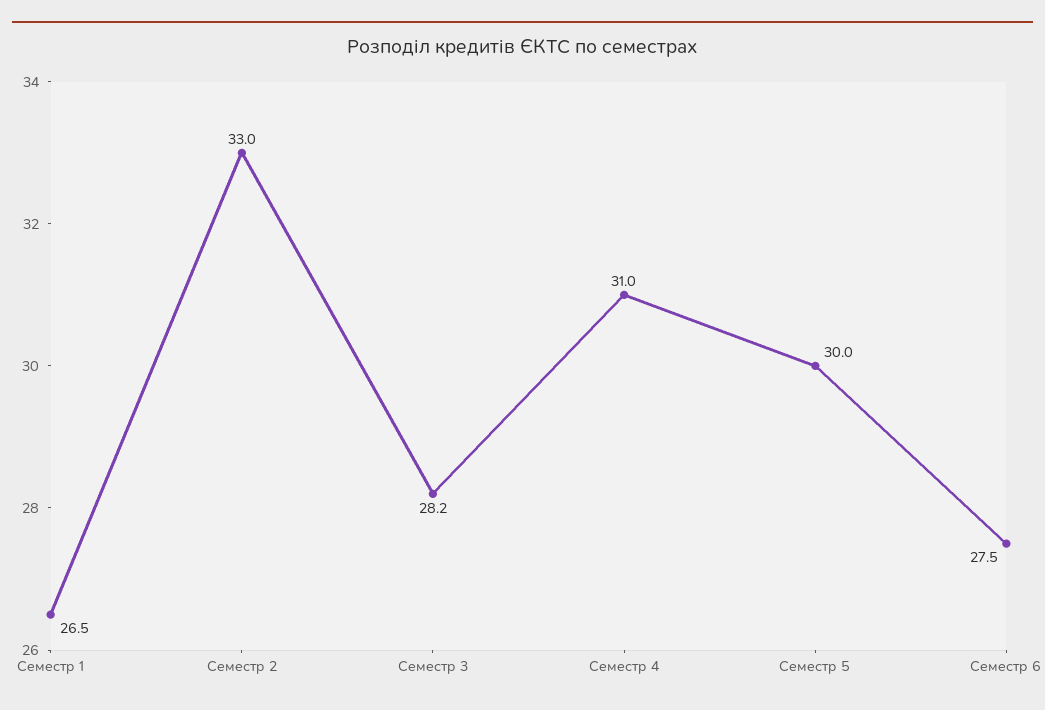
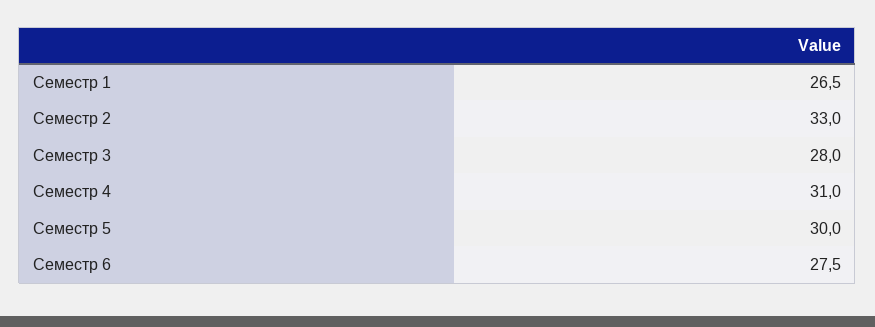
  {
    "Семестр 1": 26.5,
    "Семестр 2": 33,
-   "Семестр 3": 28.2,
+   "Семестр 3": 28,
    "Семестр 4": 31,
    "Семестр 5": 30,
    "Семестр 6": 27.5
  }

